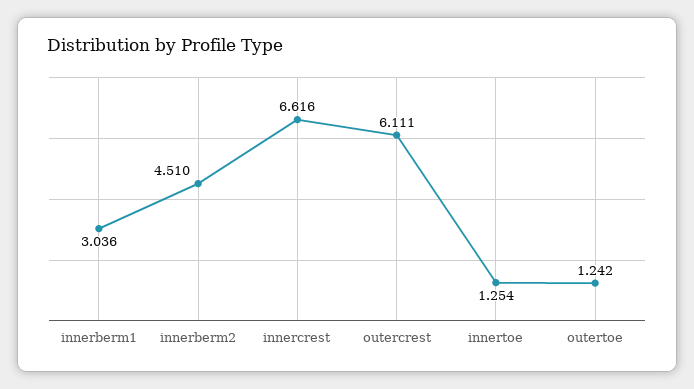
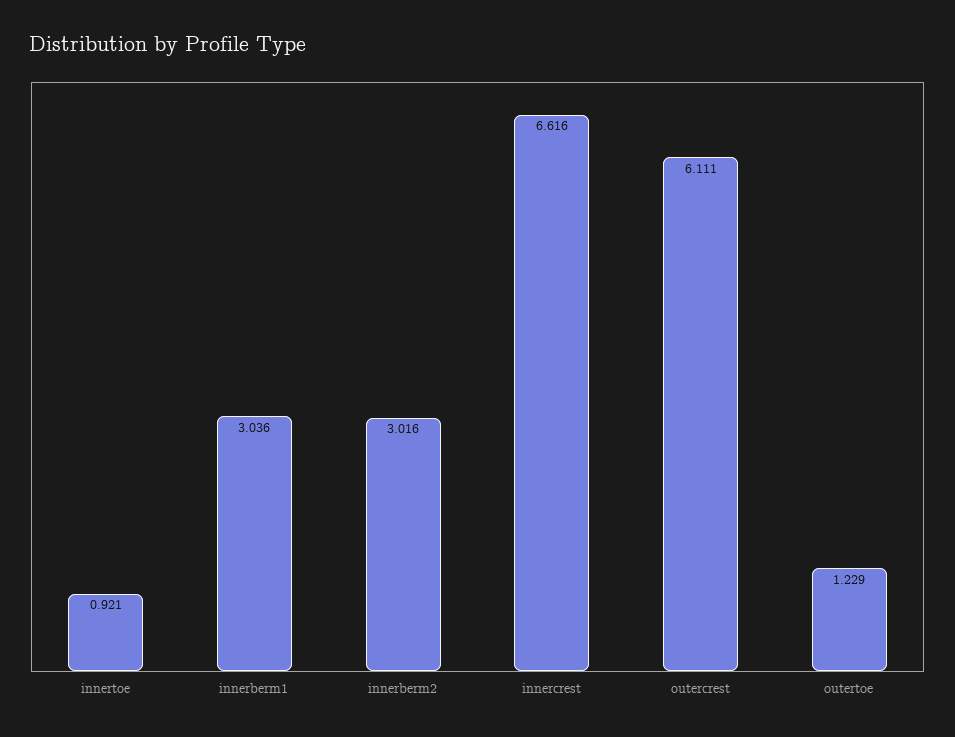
  {
    "innerberm1": 3.036,
-   "innerberm2": 4.51,
+   "innerberm2": 3.016,
    "innercrest": 6.616,
    "outercrest": 6.111,
-   "innertoe": 1.254,
+   "innertoe": 0.921,
-   "outertoe": 1.242
+   "outertoe": 1.229
  }

